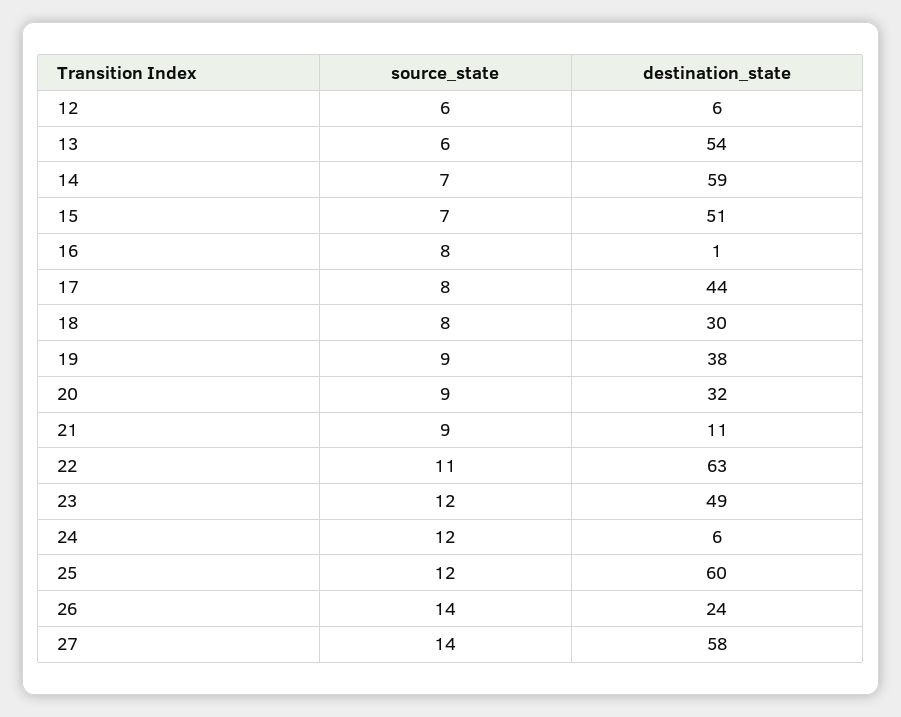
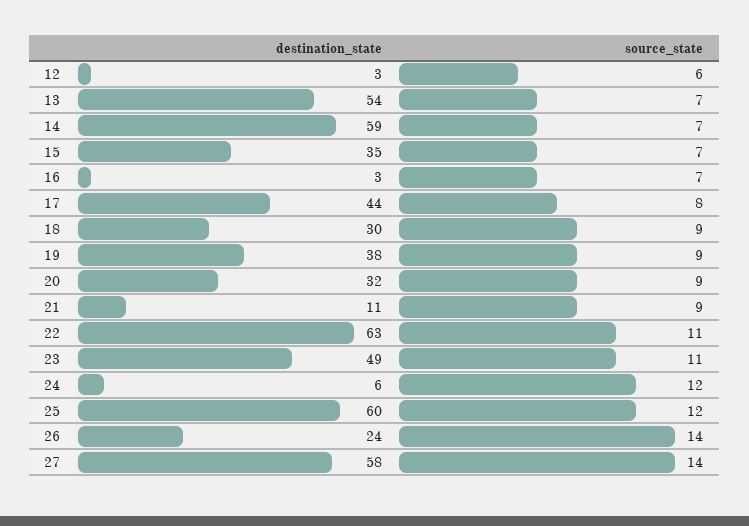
  {
    "source_state": {
      "12": 6,
-     "13": 6,
+     "13": 7,
      "14": 7,
      "15": 7,
-     "16": 8,
+     "16": 7,
      "17": 8,
-     "18": 8,
+     "18": 9,
      "19": 9,
      "20": 9,
      "21": 9,
      "22": 11,
-     "23": 12,
+     "23": 11,
      "24": 12,
      "25": 12,
      "26": 14,
      "27": 14
    },
    "destination_state": {
-     "12": 6,
+     "12": 3,
      "13": 54,
      "14": 59,
-     "15": 51,
+     "15": 35,
-     "16": 1,
+     "16": 3,
      "17": 44,
      "18": 30,
      "19": 38,
      "20": 32,
      "21": 11,
      "22": 63,
      "23": 49,
      "24": 6,
      "25": 60,
      "26": 24,
      "27": 58
    }
  }

